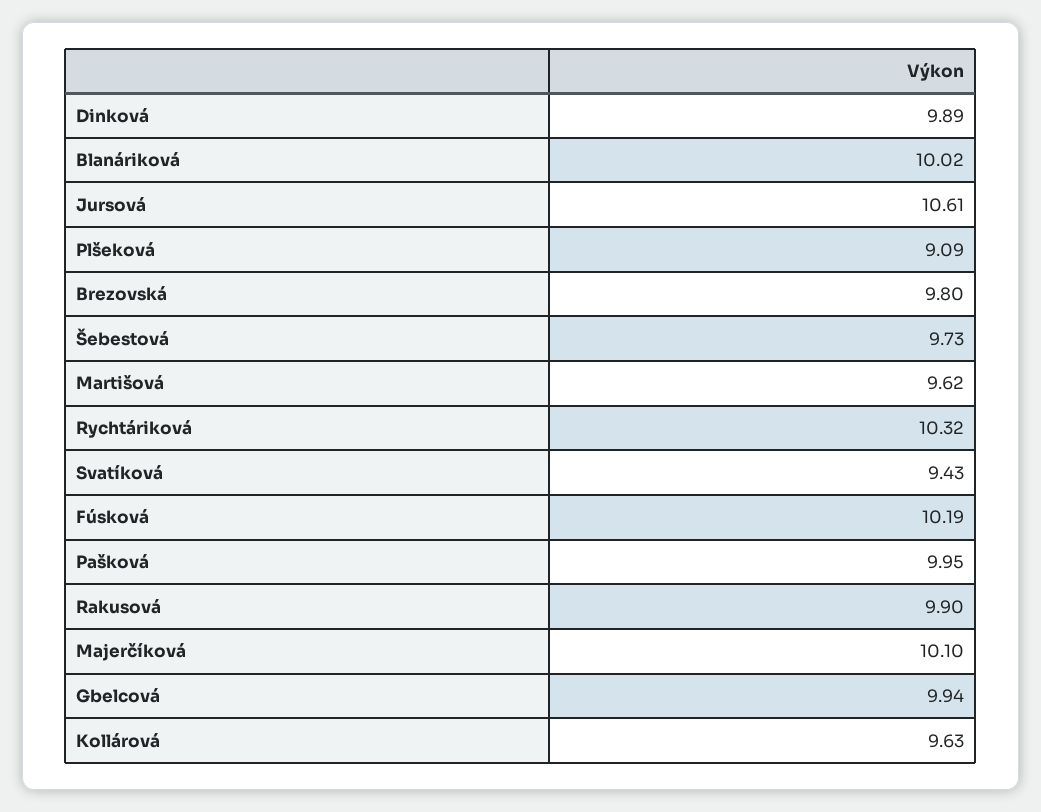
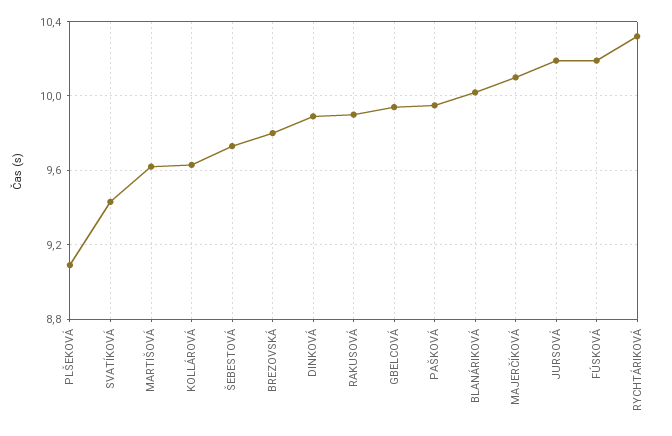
  {
    "Dinková": 9.89,
    "Blanáriková": 10.02,
-   "Jursová": 10.61,
+   "Jursová": 10.2,
    "Plšeková": 9.09,
    "Brezovská": 9.8,
    "Šebestová": 9.73,
    "Martišová": 9.62,
    "Rychtáriková": 10.32,
    "Svatíková": 9.43,
    "Fúsková": 10.19,
    "Pašková": 9.95,
    "Rakusová": 9.9,
    "Majerčíková": 10.1,
    "Gbelcová": 9.94,
    "Kollárová": 9.63
  }

